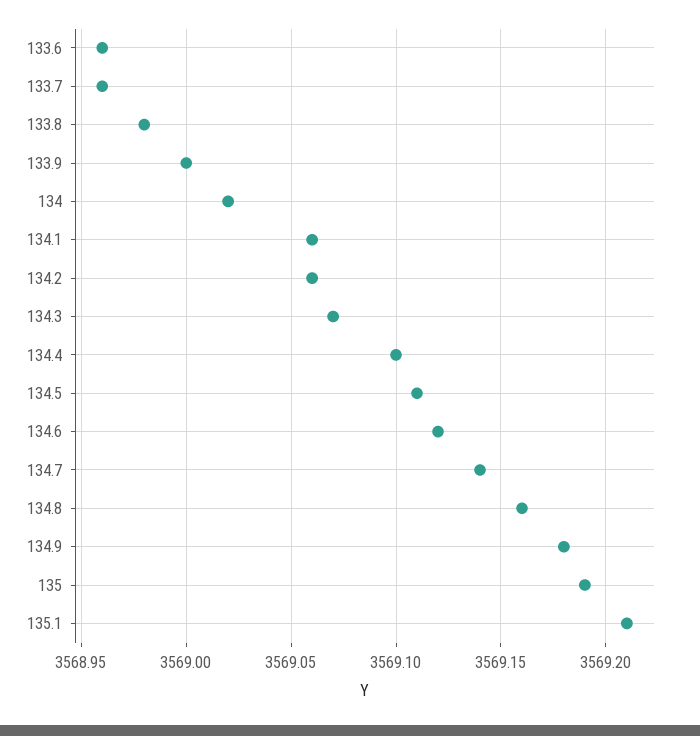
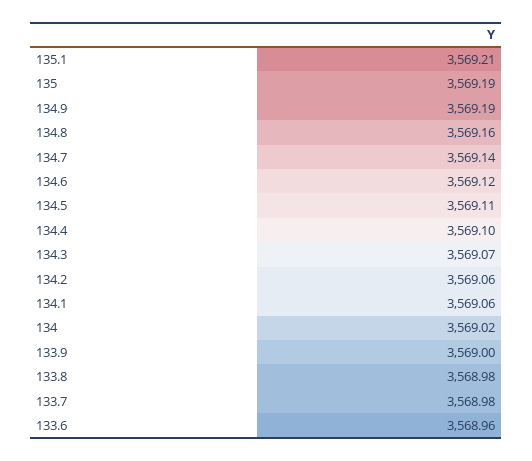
  {
    "133.6": 3568.96,
-   "133.7": 3568.96,
+   "133.7": 3568.98,
    "133.8": 3568.98,
    "133.9": 3569,
    "134": 3569.02,
    "134.1": 3569.06,
    "134.2": 3569.06,
    "134.3": 3569.07,
    "134.4": 3569.1,
    "134.5": 3569.11,
    "134.6": 3569.12,
    "134.7": 3569.14,
    "134.8": 3569.16,
-   "134.9": 3569.18,
+   "134.9": 3569.19,
    "135": 3569.19,
    "135.1": 3569.21
  }

